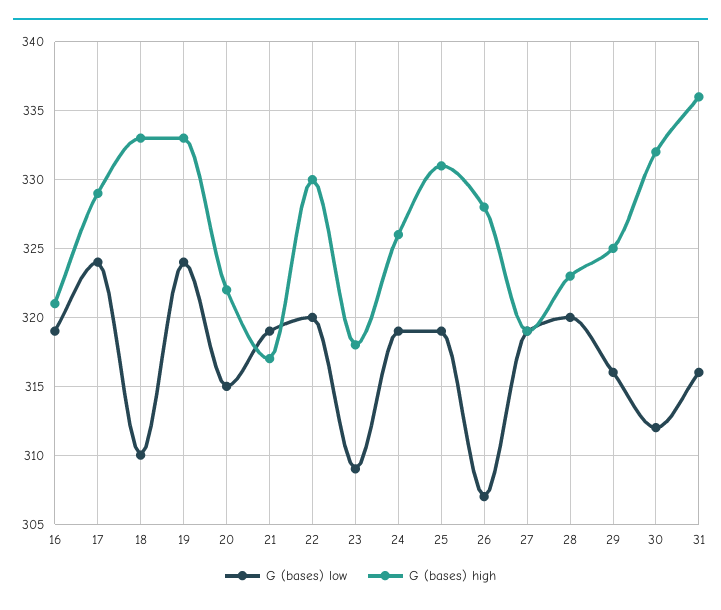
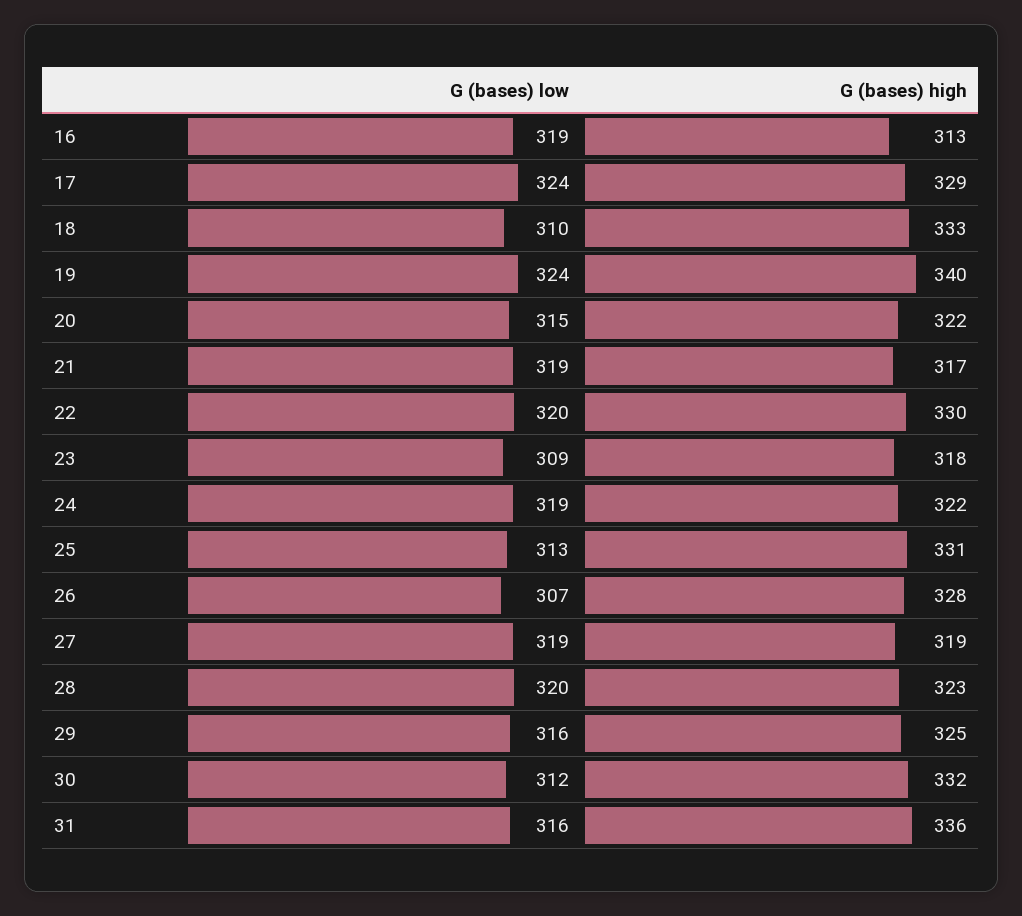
  {
    "G (bases) low": {
      "16": 319,
      "17": 324,
      "18": 310,
      "19": 324,
      "20": 315,
      "21": 319,
      "22": 320,
      "23": 309,
      "24": 319,
-     "25": 319,
+     "25": 313,
      "26": 307,
      "27": 319,
      "28": 320,
      "29": 316,
      "30": 312,
      "31": 316
    },
    "G (bases) high": {
-     "16": 321,
+     "16": 313,
      "17": 329,
      "18": 333,
-     "19": 333,
+     "19": 340,
      "20": 322,
      "21": 317,
      "22": 330,
      "23": 318,
-     "24": 326,
+     "24": 322,
      "25": 331,
      "26": 328,
      "27": 319,
      "28": 323,
      "29": 325,
      "30": 332,
      "31": 336
    }
  }

